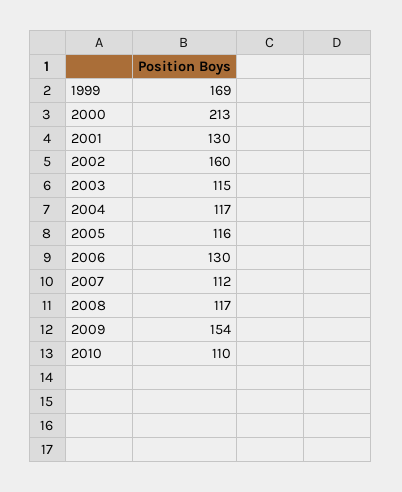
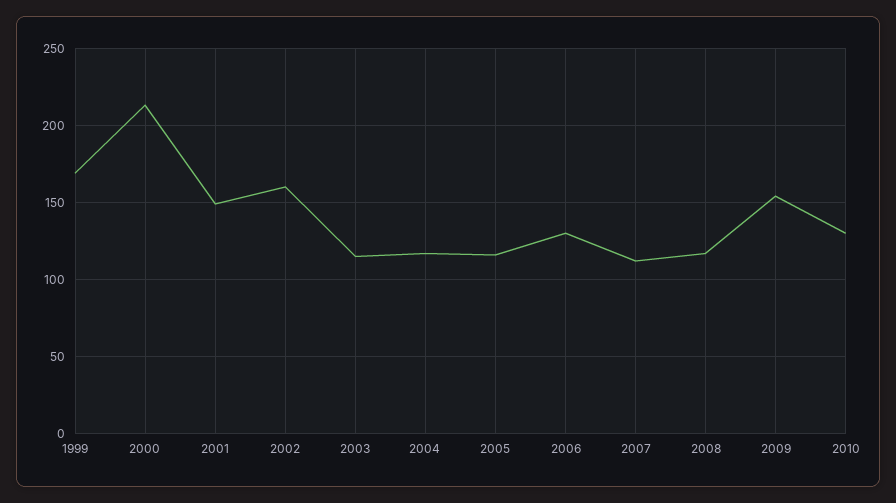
  {
    "1999": 169,
    "2000": 213,
-   "2001": 130,
+   "2001": 150,
    "2002": 160,
    "2003": 115,
    "2004": 117,
    "2005": 116,
    "2006": 130,
    "2007": 112,
    "2008": 117,
    "2009": 154,
-   "2010": 110
+   "2010": 130
  }

